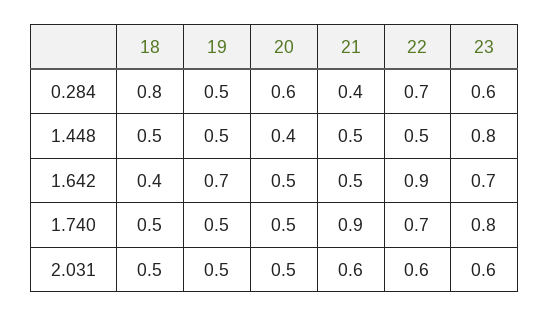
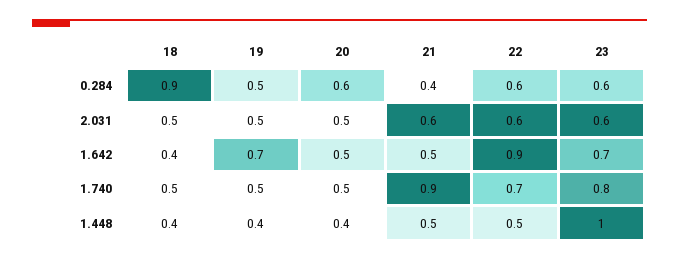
  {
    "18": {
-     "0.284": 0.8,
+     "0.284": 0.9,
-     "1.448": 0.5,
+     "1.448": 0.4,
      "1.642": 0.4,
      "1.740": 0.5,
      "2.031": 0.5
    },
    "19": {
      "0.284": 0.5,
-     "1.448": 0.5,
+     "1.448": 0.4,
      "1.642": 0.7,
      "1.740": 0.5,
      "2.031": 0.5
    },
    "20": {
      "0.284": 0.6,
      "1.448": 0.4,
      "1.642": 0.5,
      "1.740": 0.5,
      "2.031": 0.5
    },
    "21": {
      "0.284": 0.4,
      "1.448": 0.5,
      "1.642": 0.5,
      "1.740": 0.9,
      "2.031": 0.6
    },
    "22": {
-     "0.284": 0.7,
+     "0.284": 0.6,
      "1.448": 0.5,
      "1.642": 0.9,
      "1.740": 0.7,
      "2.031": 0.6
    },
    "23": {
      "0.284": 0.6,
-     "1.448": 0.8,
+     "1.448": 1,
      "1.642": 0.7,
      "1.740": 0.8,
      "2.031": 0.6
    }
  }

